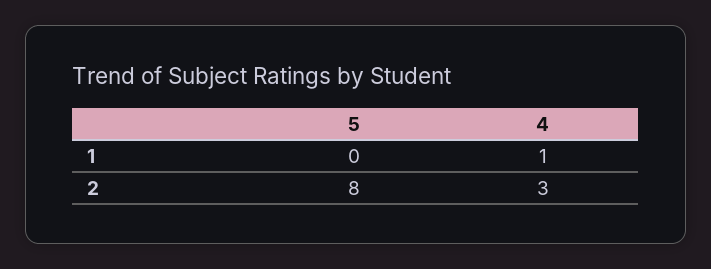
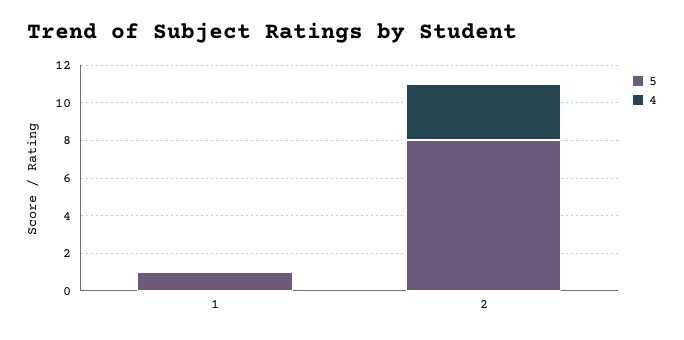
  {
    "5": {
-     "1": 0,
+     "1": 1,
      "2": 8
    },
    "4": {
-     "1": 1,
+     "1": 0,
      "2": 3
    }
  }

